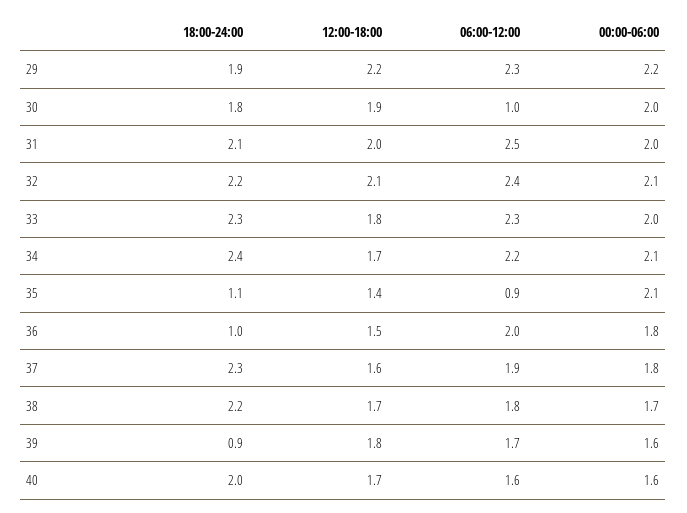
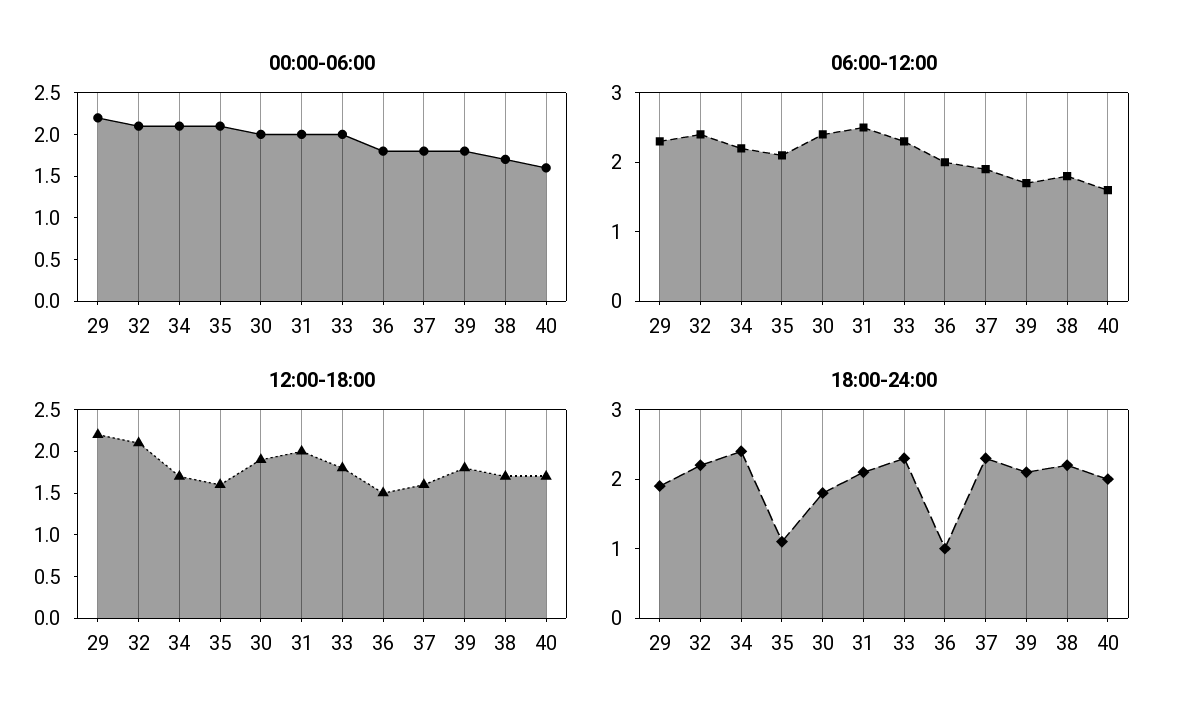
  {
    "18:00-24:00": {
      "29": 1.9,
      "30": 1.8,
      "31": 2.1,
      "32": 2.2,
      "33": 2.3,
      "34": 2.4,
      "35": 1.1,
      "36": 1,
      "37": 2.3,
      "38": 2.2,
-     "39": 0.9,
+     "39": 2,
      "40": 2
    },
    "12:00-18:00": {
      "29": 2.2,
      "30": 1.9,
      "31": 2,
      "32": 2.1,
      "33": 1.8,
      "34": 1.7,
-     "35": 1.4,
+     "35": 1.6,
      "36": 1.5,
      "37": 1.6,
      "38": 1.7,
      "39": 1.8,
      "40": 1.7
    },
    "06:00-12:00": {
      "29": 2.3,
-     "30": 1,
+     "30": 2.5,
      "31": 2.5,
      "32": 2.4,
      "33": 2.3,
      "34": 2.2,
-     "35": 0.9,
+     "35": 2,
      "36": 2,
      "37": 1.9,
      "38": 1.8,
      "39": 1.7,
      "40": 1.6
    },
    "00:00-06:00": {
      "29": 2.2,
      "30": 2,
      "31": 2,
      "32": 2.1,
      "33": 2,
      "34": 2.1,
      "35": 2.1,
      "36": 1.8,
      "37": 1.8,
      "38": 1.7,
-     "39": 1.6,
+     "39": 1.8,
      "40": 1.6
    }
  }

